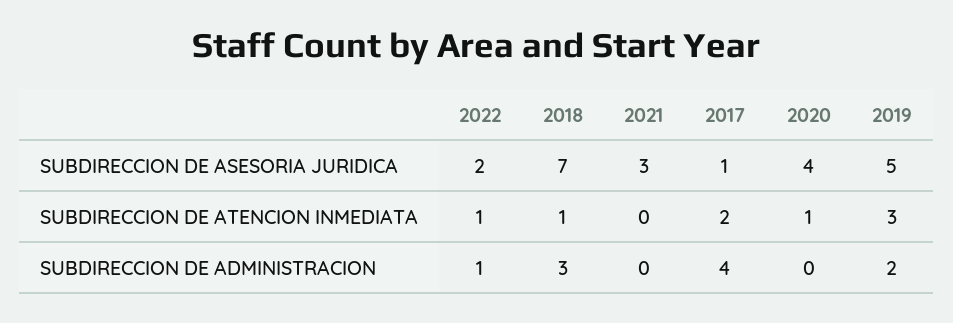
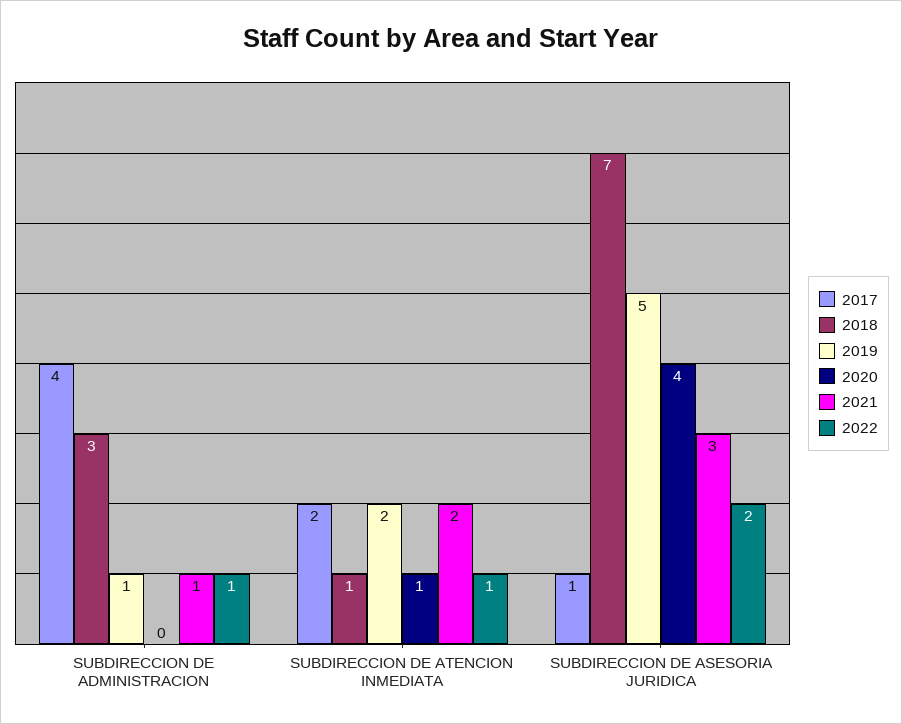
  {
    "2022": {
      "SUBDIRECCION DE ASESORIA JURIDICA": 2,
      "SUBDIRECCION DE ATENCION INMEDIATA": 1,
      "SUBDIRECCION DE ADMINISTRACION": 1
    },
    "2018": {
      "SUBDIRECCION DE ASESORIA JURIDICA": 7,
      "SUBDIRECCION DE ATENCION INMEDIATA": 1,
      "SUBDIRECCION DE ADMINISTRACION": 3
    },
    "2021": {
      "SUBDIRECCION DE ASESORIA JURIDICA": 3,
-     "SUBDIRECCION DE ATENCION INMEDIATA": 0,
+     "SUBDIRECCION DE ATENCION INMEDIATA": 2,
-     "SUBDIRECCION DE ADMINISTRACION": 0
+     "SUBDIRECCION DE ADMINISTRACION": 1
    },
    "2017": {
      "SUBDIRECCION DE ASESORIA JURIDICA": 1,
      "SUBDIRECCION DE ATENCION INMEDIATA": 2,
      "SUBDIRECCION DE ADMINISTRACION": 4
    },
    "2020": {
      "SUBDIRECCION DE ASESORIA JURIDICA": 4,
      "SUBDIRECCION DE ATENCION INMEDIATA": 1,
      "SUBDIRECCION DE ADMINISTRACION": 0
    },
    "2019": {
      "SUBDIRECCION DE ASESORIA JURIDICA": 5,
-     "SUBDIRECCION DE ATENCION INMEDIATA": 3,
+     "SUBDIRECCION DE ATENCION INMEDIATA": 2,
-     "SUBDIRECCION DE ADMINISTRACION": 2
+     "SUBDIRECCION DE ADMINISTRACION": 1
    }
  }

